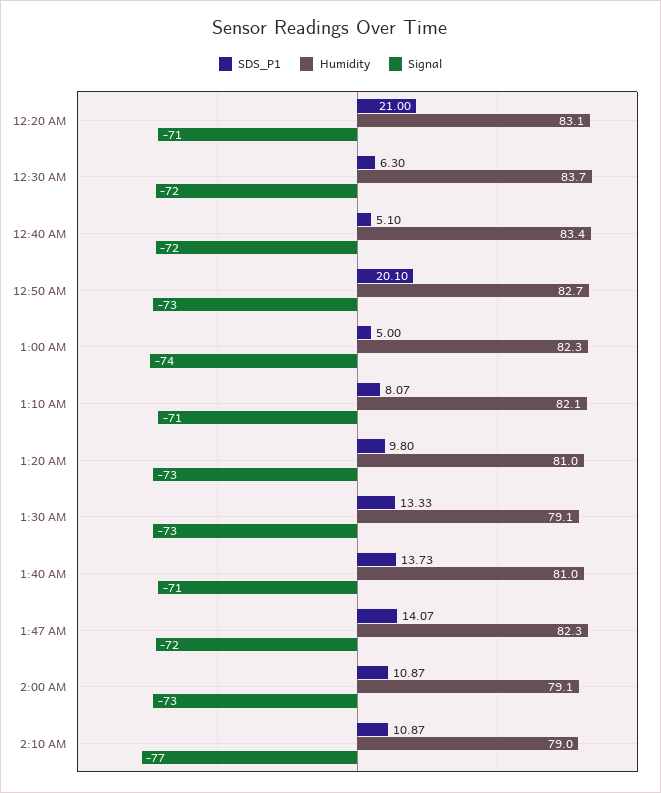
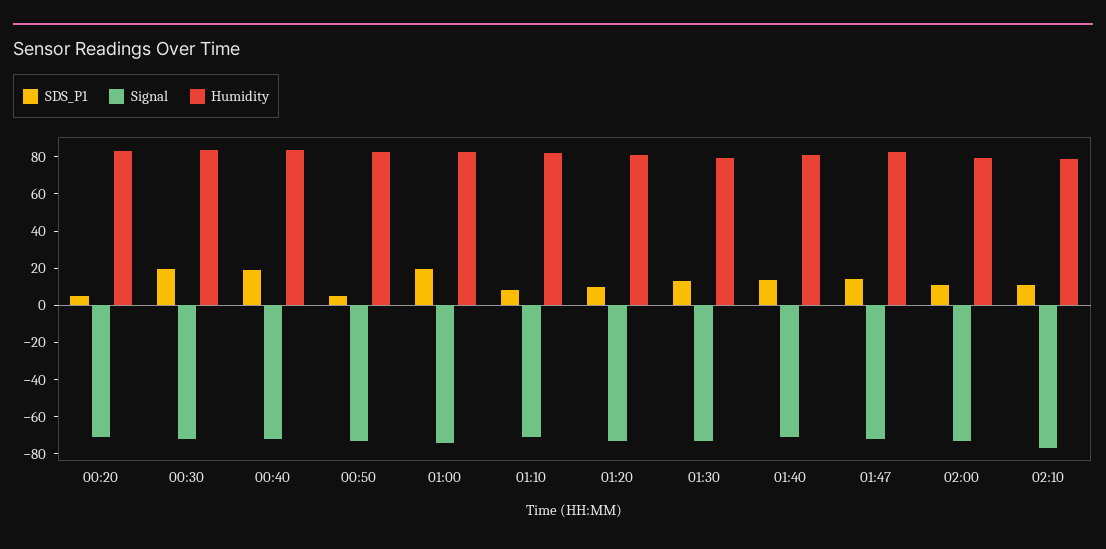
  {
    "SDS_P1": {
-     "12:20 AM": 21,
+     "12:20 AM": 5,
-     "12:30 AM": 6.3,
+     "12:30 AM": 20,
-     "12:40 AM": 5.1,
+     "12:40 AM": 20,
-     "12:50 AM": 20.1,
+     "12:50 AM": 5,
-     "1:00 AM": 5,
+     "1:00 AM": 20,
      "1:10 AM": 8.07,
      "1:20 AM": 9.8,
      "1:30 AM": 13.33,
      "1:40 AM": 13.73,
      "1:47 AM": 14.07,
      "2:00 AM": 10.87,
      "2:10 AM": 10.87
    },
    "Humidity": {
      "12:20 AM": 83.1,
      "12:30 AM": 83.7,
      "12:40 AM": 83.4,
      "12:50 AM": 82.7,
      "1:00 AM": 82.3,
      "1:10 AM": 82.1,
      "1:20 AM": 81,
      "1:30 AM": 79.1,
      "1:40 AM": 81,
      "1:47 AM": 82.3,
      "2:00 AM": 79.1,
      "2:10 AM": 79
    },
    "Signal": {
      "12:20 AM": -71,
      "12:30 AM": -72,
      "12:40 AM": -72,
      "12:50 AM": -73,
      "1:00 AM": -74,
      "1:10 AM": -71,
      "1:20 AM": -73,
      "1:30 AM": -73,
      "1:40 AM": -71,
      "1:47 AM": -72,
      "2:00 AM": -73,
      "2:10 AM": -77
    }
  }

